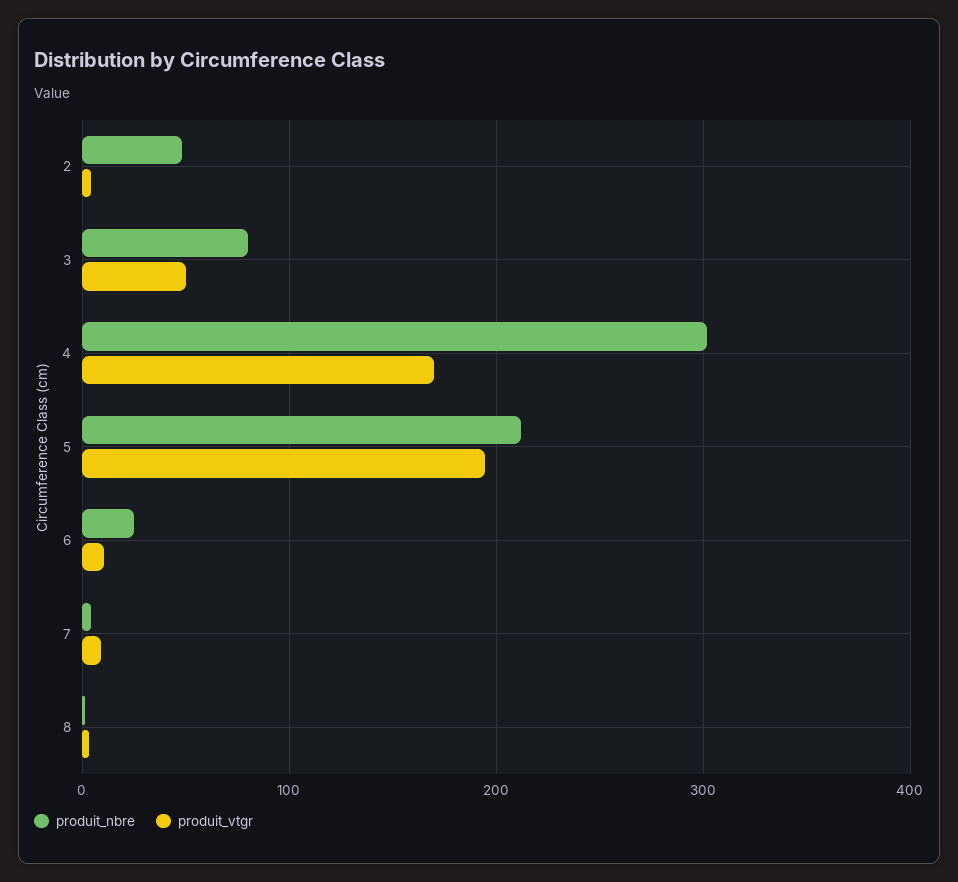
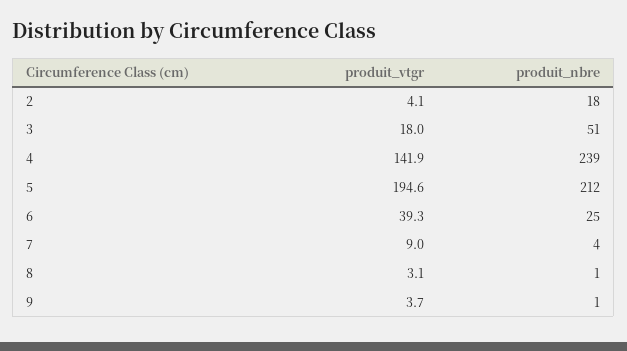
  {
    "produit_nbre": {
-     "2": 50,
+     "2": 18,
-     "3": 80,
+     "3": 51,
-     "4": 300,
+     "4": 239,
      "5": 212,
      "6": 25,
      "7": 4,
-     "8": 1
+     "8": 1,
+     "9": 1
    },
    "produit_vtgr": {
      "2": 4.1,
-     "3": 50,
+     "3": 18,
-     "4": 170,
+     "4": 141.9,
      "5": 194.6,
-     "6": 10,
+     "6": 39.3,
      "7": 9,
-     "8": 3.1
+     "8": 3.1,
+     "9": 3.7
    }
  }

